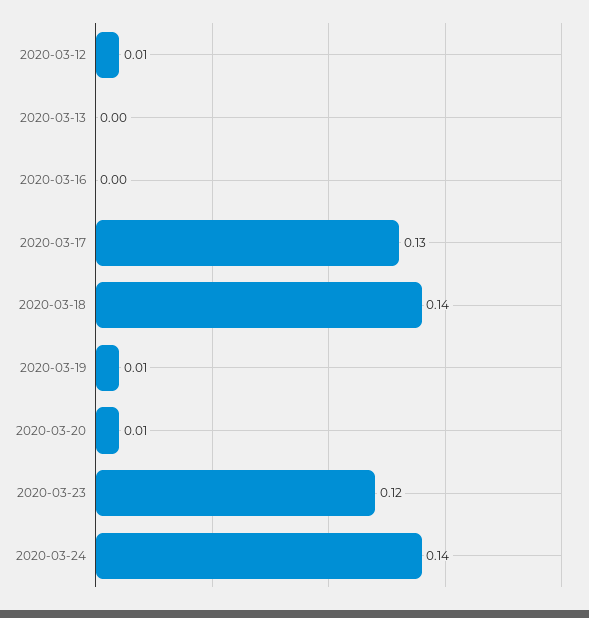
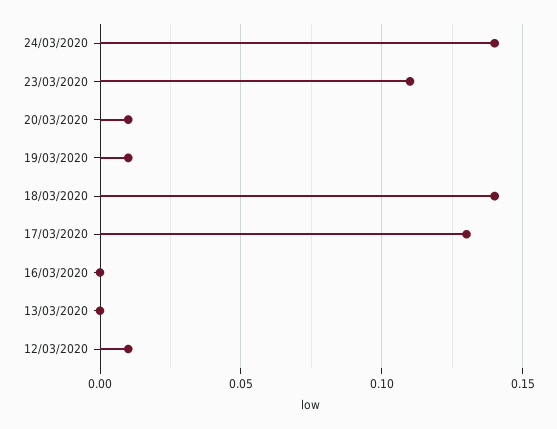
  {
    "2020-03-12": 0.01,
    "2020-03-13": 0,
    "2020-03-16": 0,
    "2020-03-17": 0.13,
    "2020-03-18": 0.14,
    "2020-03-19": 0.01,
    "2020-03-20": 0.01,
-   "2020-03-23": 0.12,
+   "2020-03-23": 0.11,
    "2020-03-24": 0.14
  }

